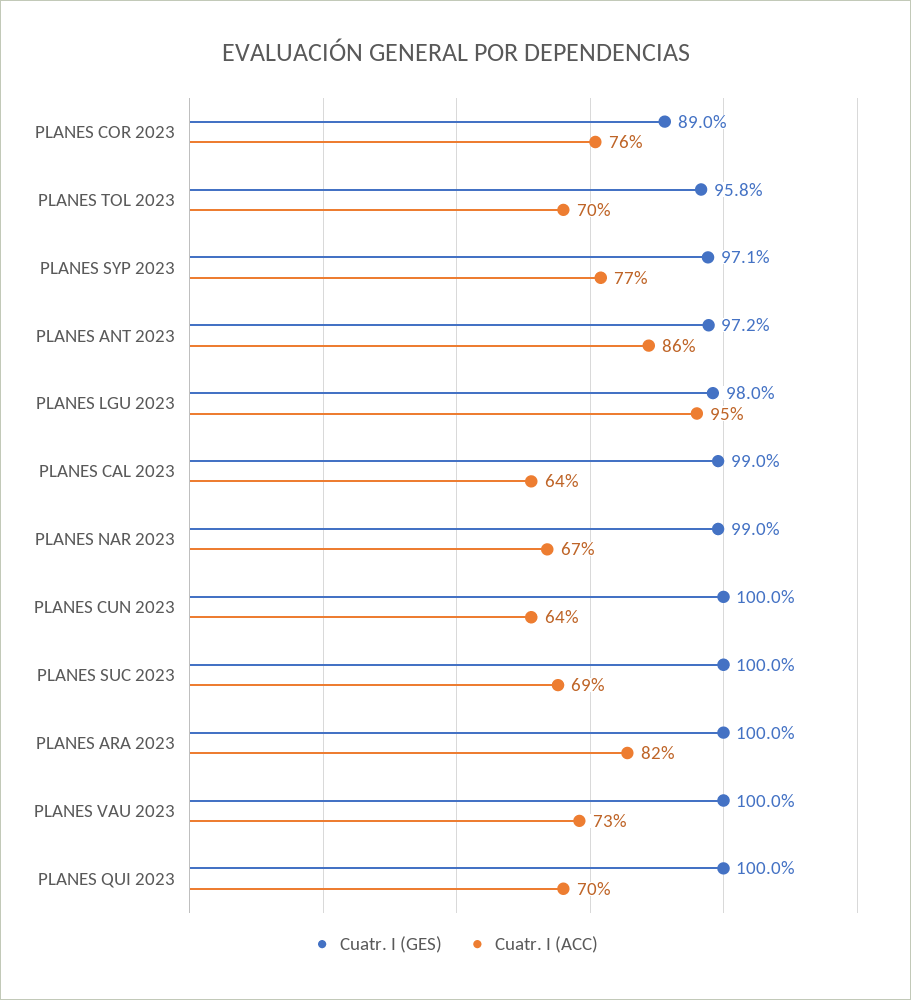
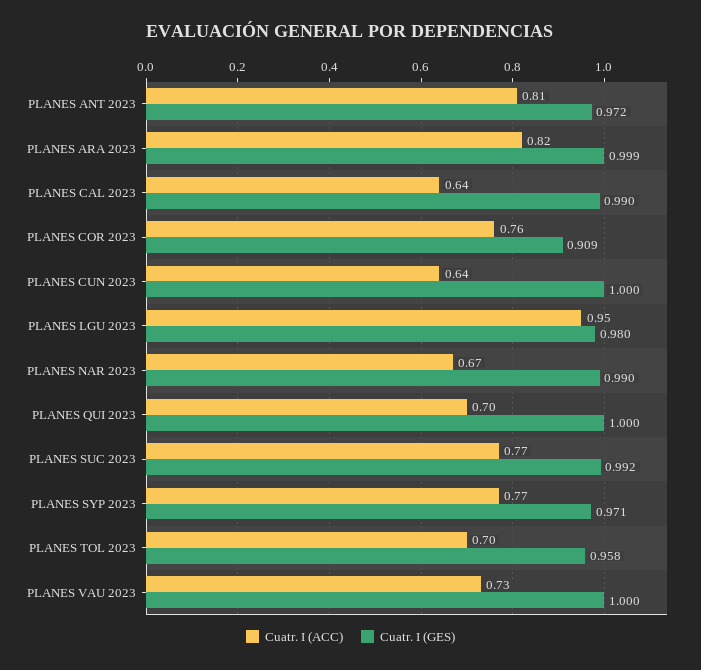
  {
    "Cuatr. I (GES)": {
-     "PLANES COR 2023": 0.89,
+     "PLANES COR 2023": 0.909,
      "PLANES TOL 2023": 0.958,
      "PLANES SYP 2023": 0.971,
      "PLANES ANT 2023": 0.972,
      "PLANES LGU 2023": 0.98,
      "PLANES CAL 2023": 0.99,
      "PLANES NAR 2023": 0.99,
      "PLANES CUN 2023": 1,
-     "PLANES SUC 2023": 1,
+     "PLANES SUC 2023": 0.992,
-     "PLANES ARA 2023": 1,
+     "PLANES ARA 2023": 0.999,
      "PLANES VAU 2023": 1,
      "PLANES QUI 2023": 1
    },
    "Cuatr. I (ACC)": {
      "PLANES COR 2023": 0.76,
      "PLANES TOL 2023": 0.7,
      "PLANES SYP 2023": 0.77,
-     "PLANES ANT 2023": 0.86,
+     "PLANES ANT 2023": 0.81,
      "PLANES LGU 2023": 0.95,
      "PLANES CAL 2023": 0.64,
      "PLANES NAR 2023": 0.67,
      "PLANES CUN 2023": 0.64,
-     "PLANES SUC 2023": 0.69,
+     "PLANES SUC 2023": 0.77,
      "PLANES ARA 2023": 0.82,
      "PLANES VAU 2023": 0.73,
      "PLANES QUI 2023": 0.7
    }
  }

